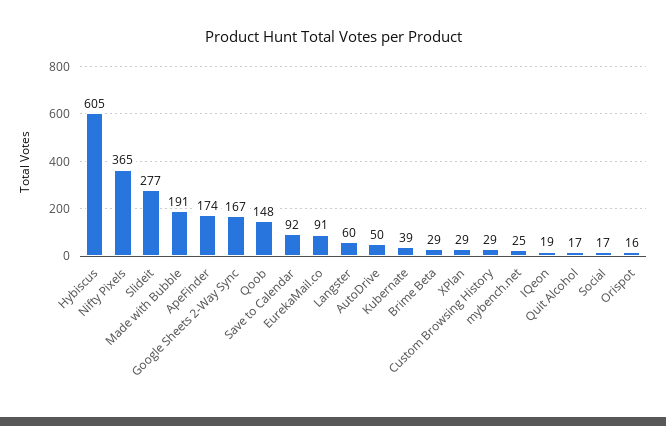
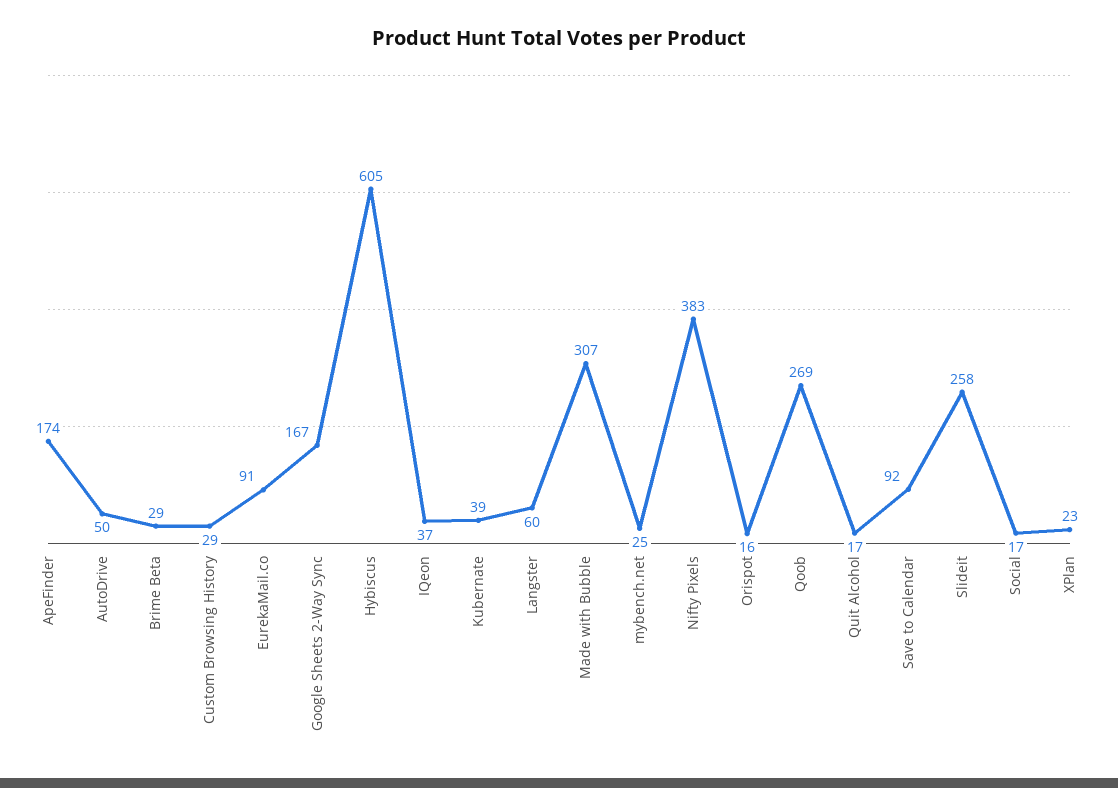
  {
    "Hybiscus": 605,
-   "Nifty Pixels": 365,
+   "Nifty Pixels": 383,
-   "Slideit": 277,
+   "Slideit": 258,
-   "Made with Bubble": 191,
+   "Made with Bubble": 307,
    "ApeFinder": 174,
    "Google Sheets 2-Way Sync": 167,
-   "Qoob": 148,
+   "Qoob": 269,
    "Save to Calendar": 92,
    "EurekaMail.co": 91,
    "Langster": 60,
    "AutoDrive": 50,
    "Kubernate": 39,
    "Brime Beta": 29,
-   "XPlan": 29,
+   "XPlan": 23,
    "Custom Browsing History": 29,
    "mybench.net": 25,
-   "IQeon": 19,
+   "IQeon": 37,
    "Quit Alcohol": 17,
    "Social": 17,
    "Orispot": 16
  }

